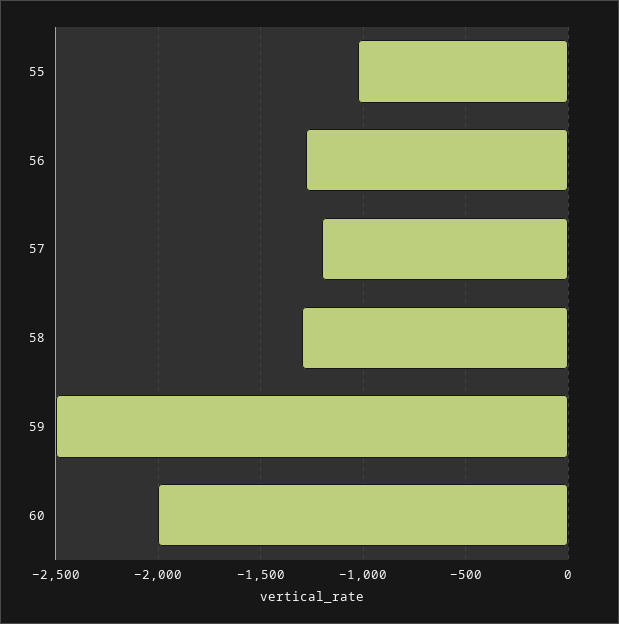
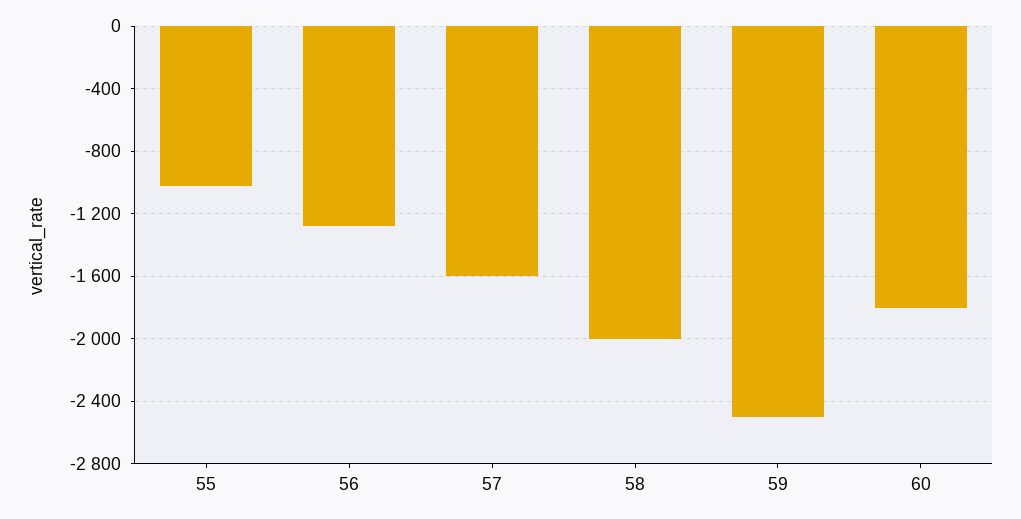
  {
    "55": -1000,
    "56": -1300,
-   "57": -1200,
+   "57": -1600,
-   "58": -1300,
+   "58": -2000,
    "59": -2500,
-   "60": -2000
+   "60": -1800
  }

